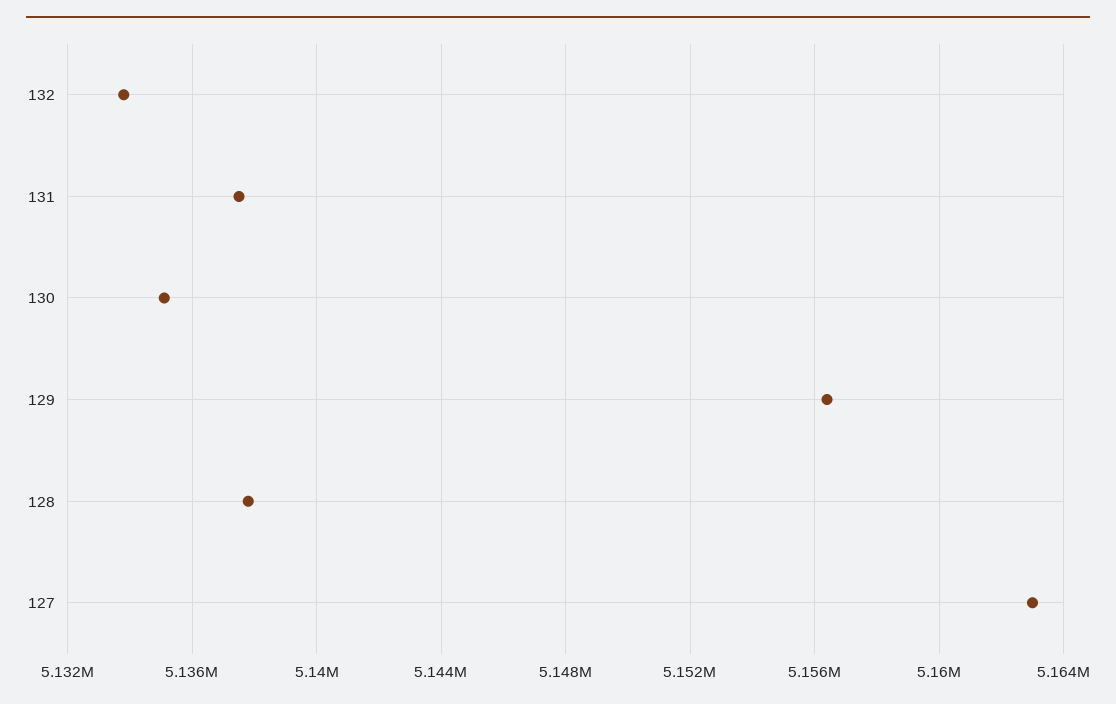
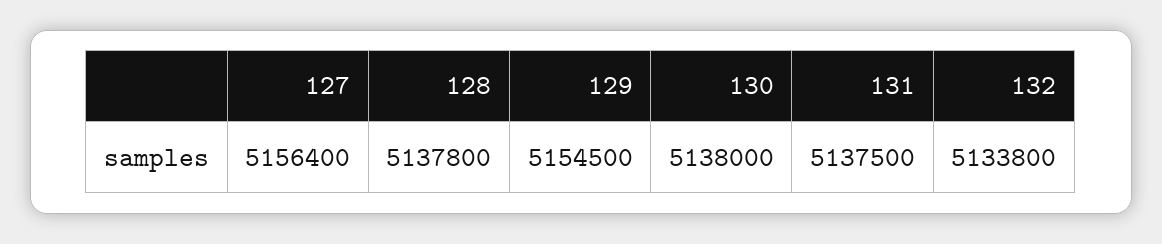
  {
    "132": 5133800,
    "131": 5137500,
-   "130": 5135000,
+   "130": 5138000,
-   "129": 5156500,
+   "129": 5154500,
    "128": 5137800,
-   "127": 5163000
+   "127": 5156400
  }

